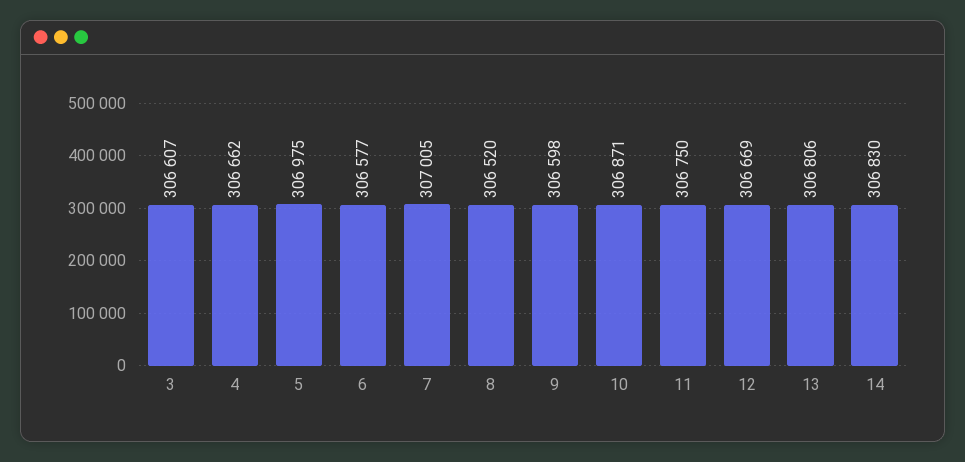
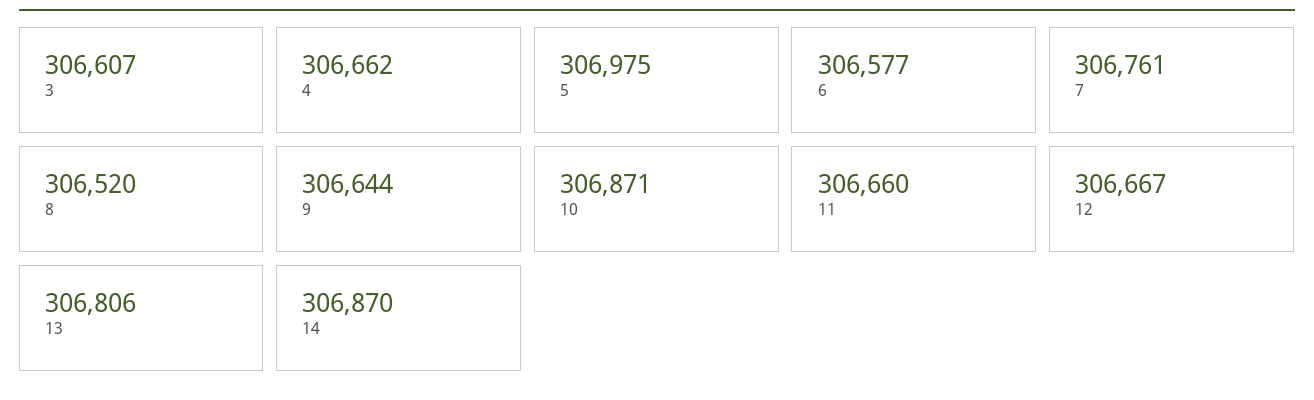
  {
    "3": 306607,
    "4": 306662,
    "5": 306975,
    "6": 306577,
-   "7": 307005,
+   "7": 306761,
    "8": 306520,
-   "9": 306598,
+   "9": 306644,
    "10": 306871,
-   "11": 306750,
+   "11": 306660,
-   "12": 306669,
+   "12": 306667,
    "13": 306806,
-   "14": 306830
+   "14": 306870
  }

